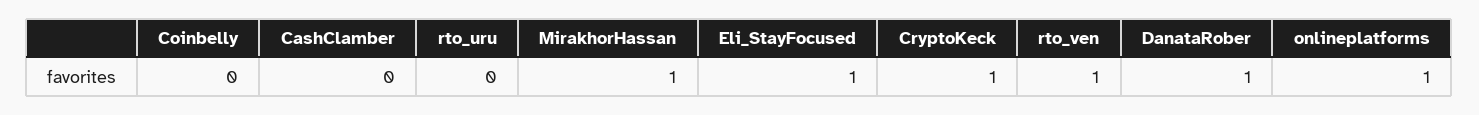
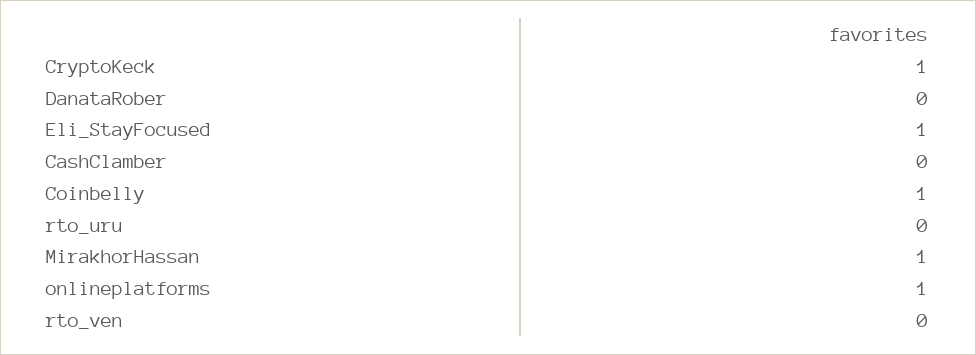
  {
-   "Coinbelly": 0,
+   "Coinbelly": 1,
    "CashClamber": 0,
    "rto_uru": 0,
    "MirakhorHassan": 1,
    "Eli_StayFocused": 1,
    "CryptoKeck": 1,
-   "rto_ven": 1,
+   "rto_ven": 0,
-   "DanataRober": 1,
+   "DanataRober": 0,
    "onlineplatforms": 1
  }

